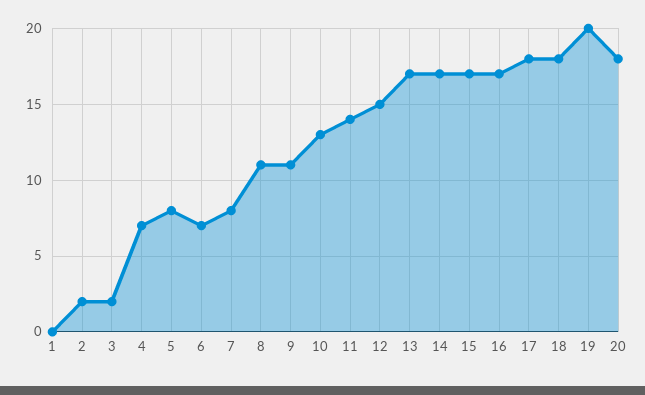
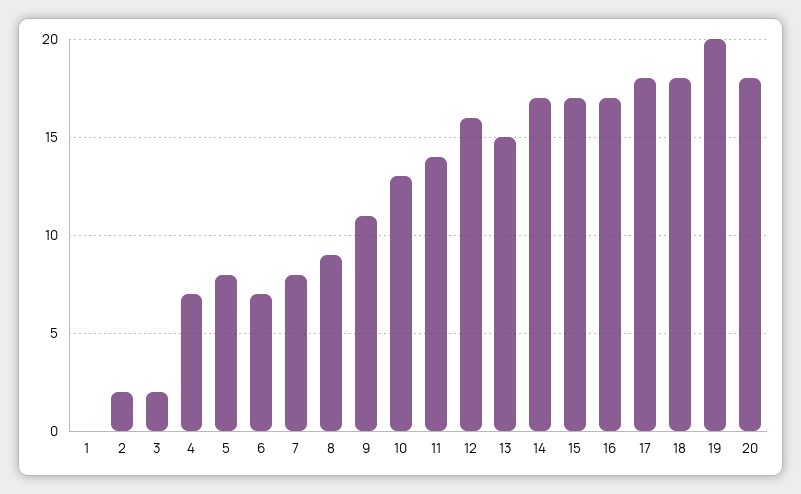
  {
    "1": 0,
    "2": 2,
    "3": 2,
    "4": 7,
    "5": 8,
    "6": 7,
    "7": 8,
-   "8": 11,
+   "8": 9,
    "9": 11,
    "10": 13,
    "11": 14,
-   "12": 15,
+   "12": 16,
-   "13": 17,
+   "13": 15,
    "14": 17,
    "15": 17,
    "16": 17,
    "17": 18,
    "18": 18,
    "19": 20,
    "20": 18
  }

